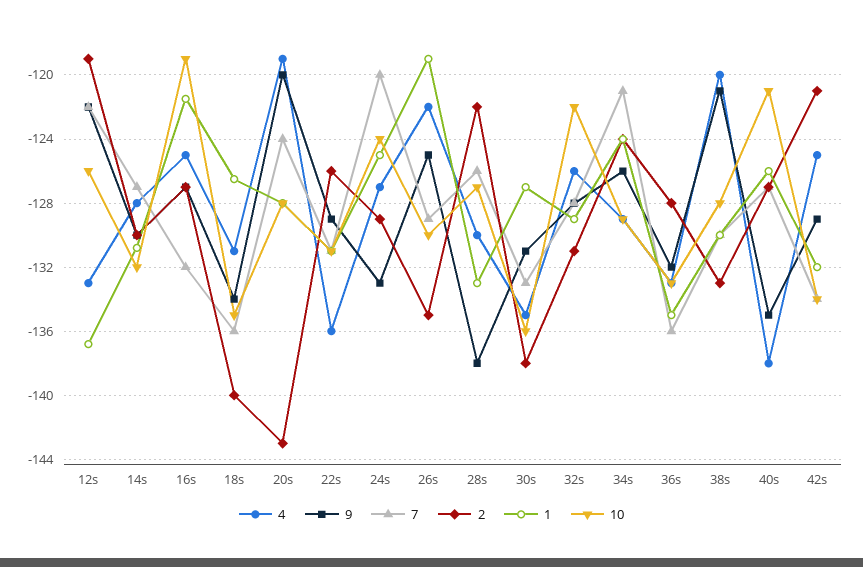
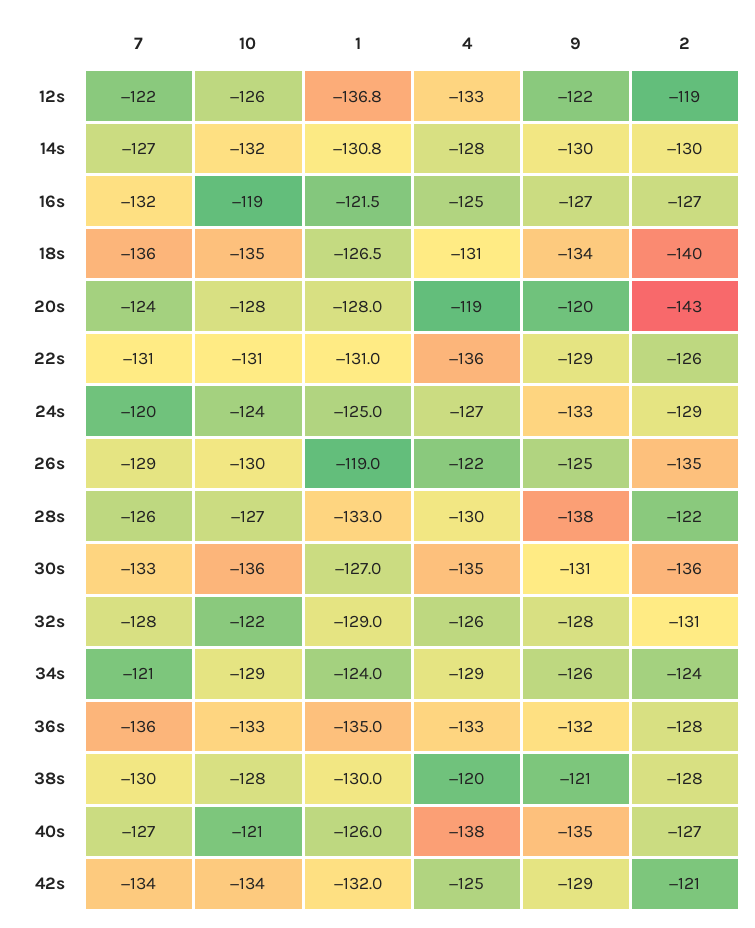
  {
    "4": {
      "12s": -133,
      "14s": -128,
      "16s": -125,
      "18s": -131,
      "20s": -119,
      "22s": -136,
      "24s": -127,
      "26s": -122,
      "28s": -130,
      "30s": -135,
      "32s": -126,
      "34s": -129,
      "36s": -133,
      "38s": -120,
      "40s": -138,
      "42s": -125
    },
    "9": {
      "12s": -122,
      "14s": -130,
      "16s": -127,
      "18s": -134,
      "20s": -120,
      "22s": -129,
      "24s": -133,
      "26s": -125,
      "28s": -138,
      "30s": -131,
      "32s": -128,
      "34s": -126,
      "36s": -132,
      "38s": -121,
      "40s": -135,
      "42s": -129
    },
    "7": {
      "12s": -122,
      "14s": -127,
      "16s": -132,
      "18s": -136,
      "20s": -124,
      "22s": -131,
      "24s": -120,
      "26s": -129,
      "28s": -126,
      "30s": -133,
      "32s": -128,
      "34s": -121,
      "36s": -136,
      "38s": -130,
      "40s": -127,
      "42s": -134
    },
    "2": {
      "12s": -119,
      "14s": -130,
      "16s": -127,
      "18s": -140,
      "20s": -143,
      "22s": -126,
      "24s": -129,
      "26s": -135,
      "28s": -122,
-     "30s": -138,
+     "30s": -136,
      "32s": -131,
      "34s": -124,
      "36s": -128,
-     "38s": -133,
+     "38s": -128,
      "40s": -127,
      "42s": -121
    },
    "1": {
      "12s": -136.8,
      "14s": -130.8,
      "16s": -121.5,
      "18s": -126.5,
      "20s": -128,
      "22s": -131,
      "24s": -125,
      "26s": -119,
      "28s": -133,
      "30s": -127,
      "32s": -129,
      "34s": -124,
      "36s": -135,
      "38s": -130,
      "40s": -126,
      "42s": -132
    },
    "10": {
      "12s": -126,
      "14s": -132,
      "16s": -119,
      "18s": -135,
      "20s": -128,
      "22s": -131,
      "24s": -124,
      "26s": -130,
      "28s": -127,
      "30s": -136,
      "32s": -122,
      "34s": -129,
      "36s": -133,
      "38s": -128,
      "40s": -121,
      "42s": -134
    }
  }

